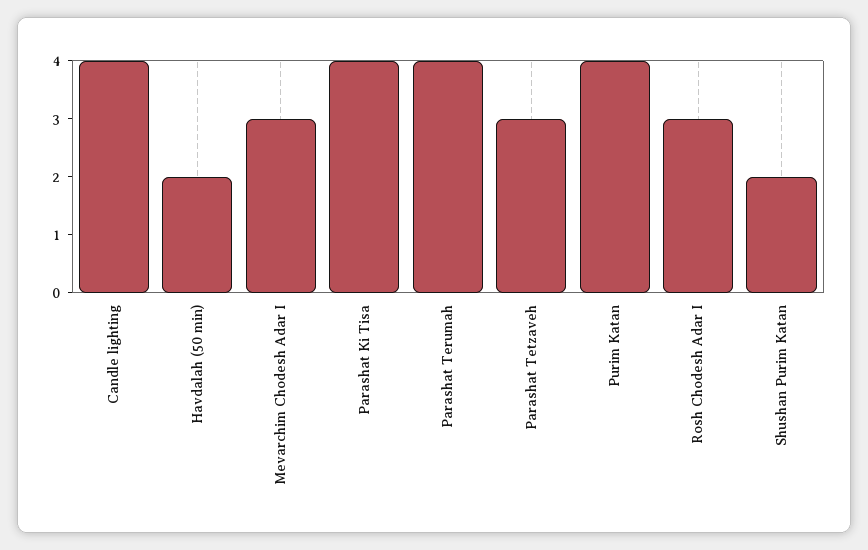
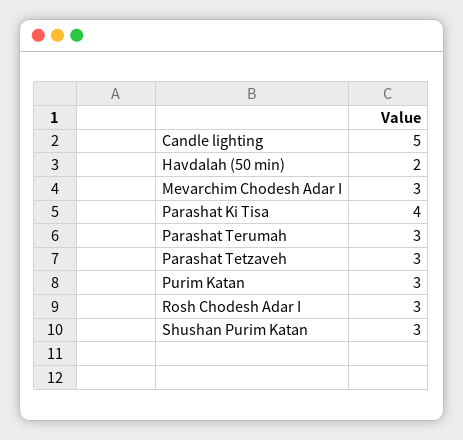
  {
-   "Candle lighting": 4,
+   "Candle lighting": 5,
    "Havdalah (50 min)": 2,
    "Mevarchim Chodesh Adar I": 3,
    "Parashat Ki Tisa": 4,
-   "Parashat Terumah": 4,
+   "Parashat Terumah": 3,
    "Parashat Tetzaveh": 3,
-   "Purim Katan": 4,
+   "Purim Katan": 3,
    "Rosh Chodesh Adar I": 3,
-   "Shushan Purim Katan": 2
+   "Shushan Purim Katan": 3
  }

